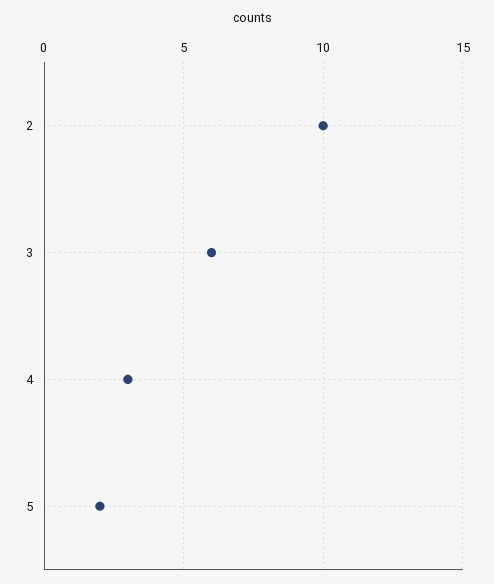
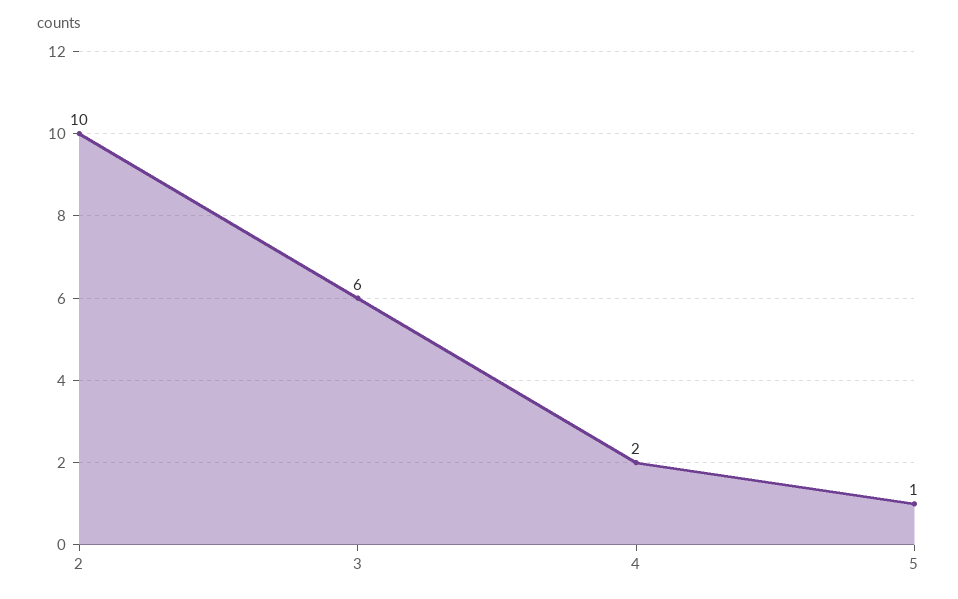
  {
    "2": 10,
    "3": 6,
-   "4": 3,
+   "4": 2,
-   "5": 2
+   "5": 1
  }

